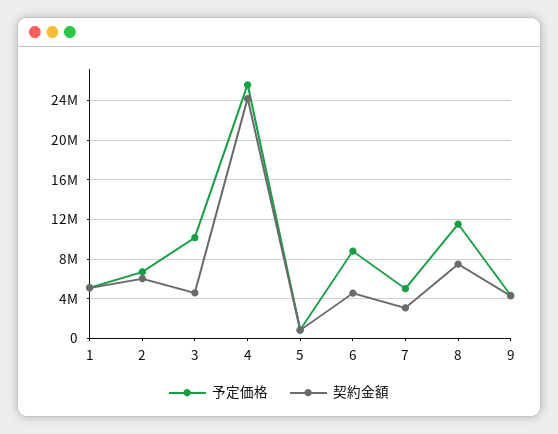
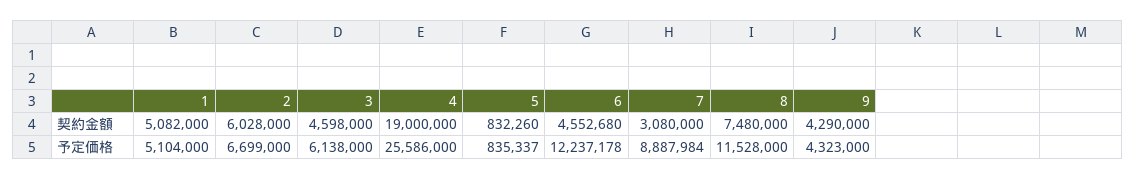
  {
    "予定価格": {
      "1": 5104000,
      "2": 6699000,
-     "3": 10000000,
+     "3": 6138000,
      "4": 25586000,
      "5": 835337,
-     "6": 9000000,
+     "6": 12237178,
-     "7": 5000000,
+     "7": 8887984,
      "8": 11528000,
      "9": 4323000
    },
    "契約金額": {
      "1": 5082000,
      "2": 6028000,
      "3": 4598000,
-     "4": 24000000,
+     "4": 19000000,
      "5": 832260,
      "6": 4552680,
      "7": 3080000,
      "8": 7480000,
      "9": 4290000
    }
  }

